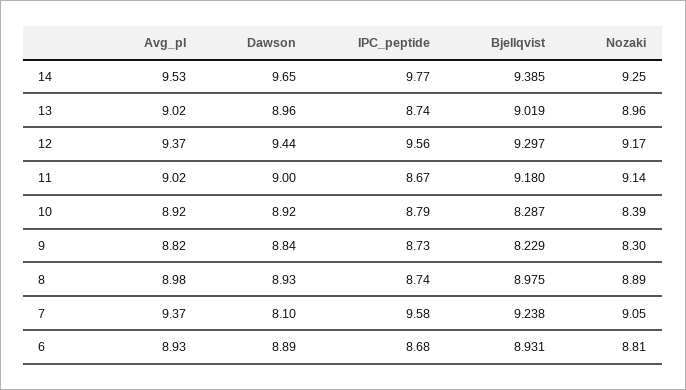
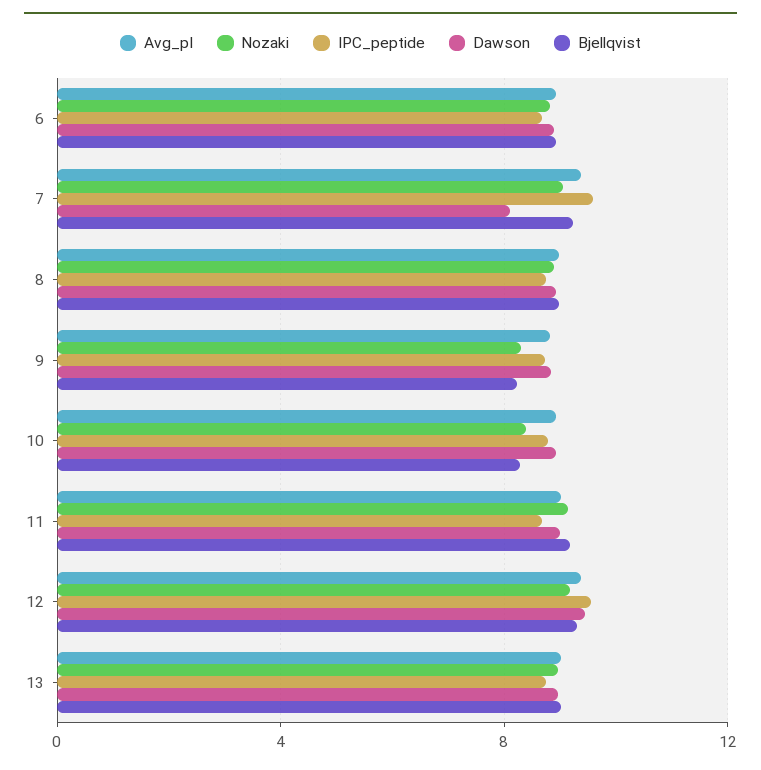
  {
    "Avg_pI": {
-     "14": 9.53,
      "13": 9.02,
      "12": 9.37,
      "11": 9.02,
      "10": 8.92,
      "9": 8.82,
      "8": 8.98,
      "7": 9.37,
      "6": 8.93
    },
    "Dawson": {
-     "14": 9.65,
      "13": 8.96,
      "12": 9.44,
      "11": 9,
      "10": 8.92,
      "9": 8.84,
      "8": 8.93,
      "7": 8.1,
      "6": 8.89
    },
    "IPC_peptide": {
-     "14": 9.77,
      "13": 8.74,
      "12": 9.56,
      "11": 8.67,
      "10": 8.79,
      "9": 8.73,
      "8": 8.74,
      "7": 9.58,
      "6": 8.68
    },
    "Bjellqvist": {
-     "14": 9.385,
      "13": 9.019,
      "12": 9.297,
      "11": 9.18,
      "10": 8.287,
      "9": 8.229,
      "8": 8.975,
      "7": 9.238,
      "6": 8.931
    },
    "Nozaki": {
-     "14": 9.25,
      "13": 8.96,
      "12": 9.17,
      "11": 9.14,
      "10": 8.39,
      "9": 8.3,
      "8": 8.89,
      "7": 9.05,
      "6": 8.81
    }
  }

